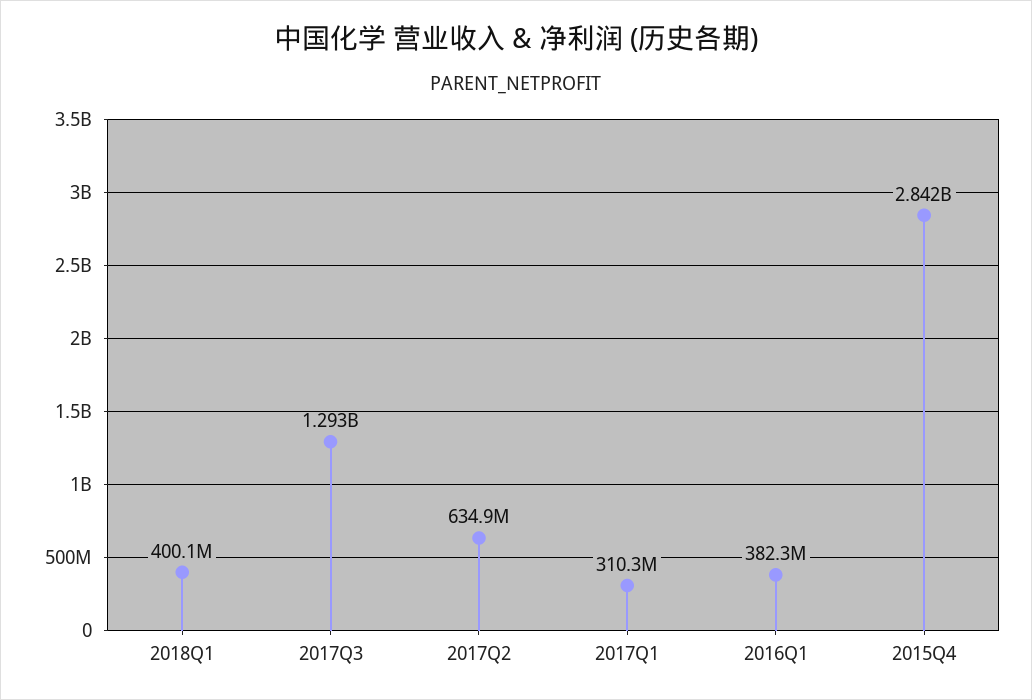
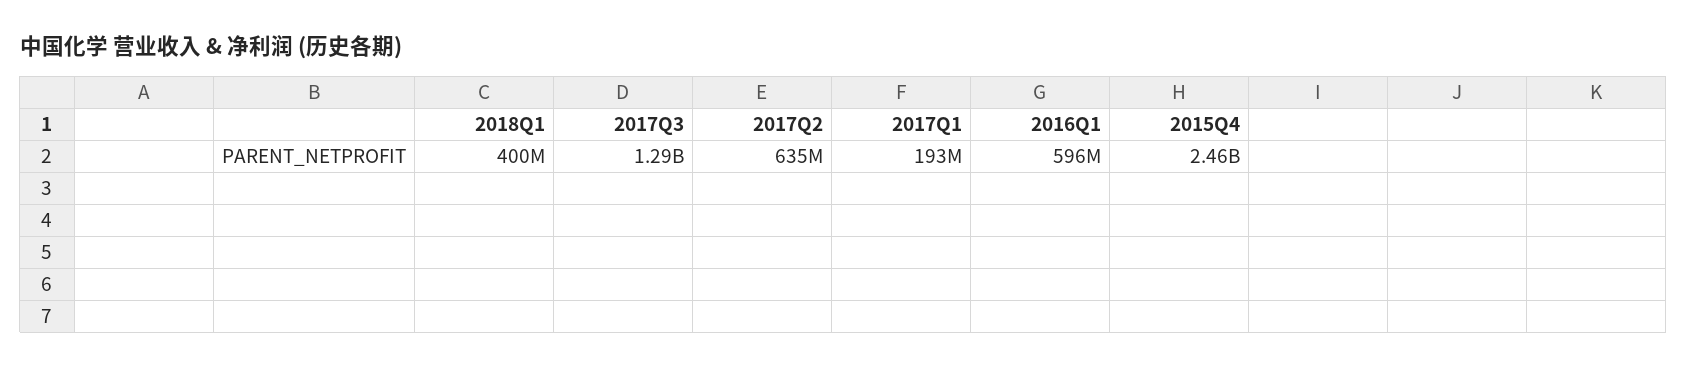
  {
    "2018Q1": 400100000,
    "2017Q3": 1293000000,
    "2017Q2": 634900000,
-   "2017Q1": 310300000,
+   "2017Q1": 193000000,
-   "2016Q1": 382300000,
+   "2016Q1": 596000000,
-   "2015Q4": 2842000000
+   "2015Q4": 2460000000
  }

